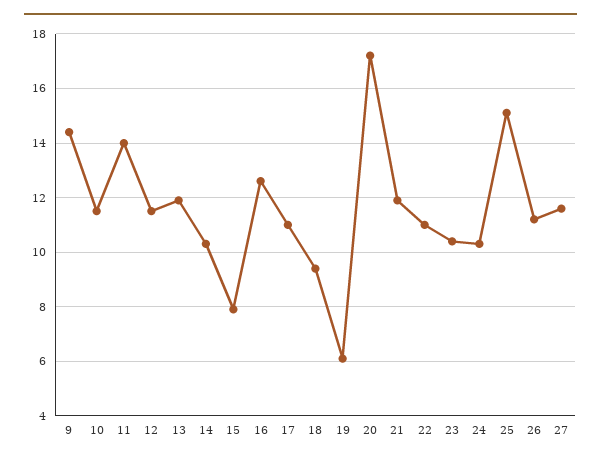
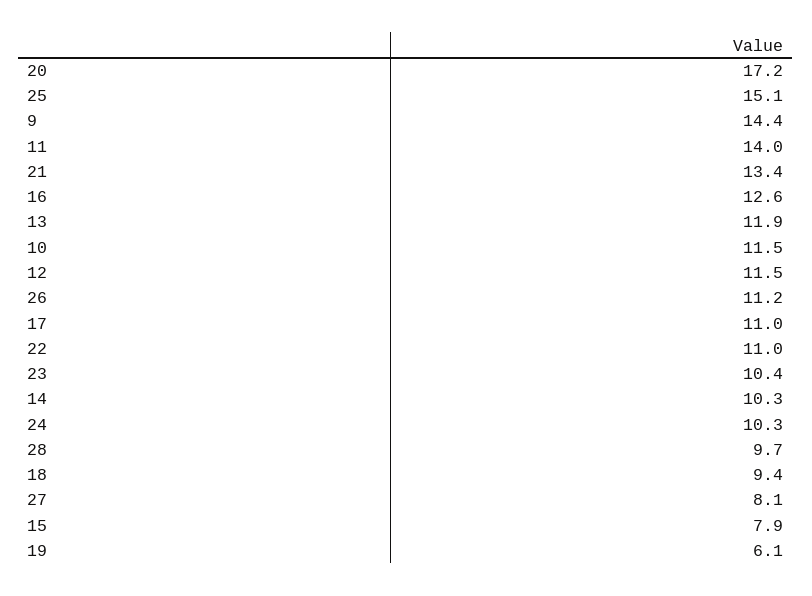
  {
    "9": 14.4,
    "10": 11.5,
    "11": 14,
    "12": 11.5,
    "13": 11.9,
    "14": 10.3,
    "15": 7.9,
    "16": 12.6,
    "17": 11,
    "18": 9.4,
    "19": 6.1,
    "20": 17.2,
-   "21": 12,
+   "21": 13.4,
    "22": 11,
    "23": 10.4,
    "24": 10.3,
    "25": 15.1,
    "26": 11.2,
-   "27": 11.5
+   "27": 8.1,
+   "28": 9.7
  }

